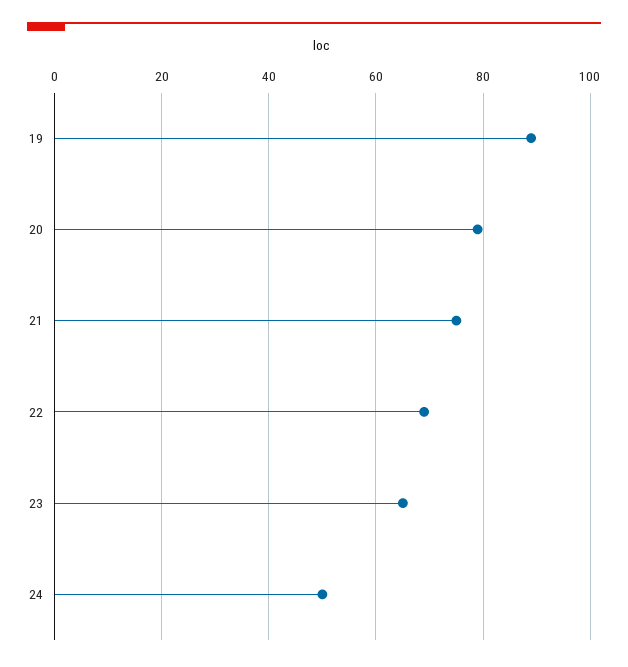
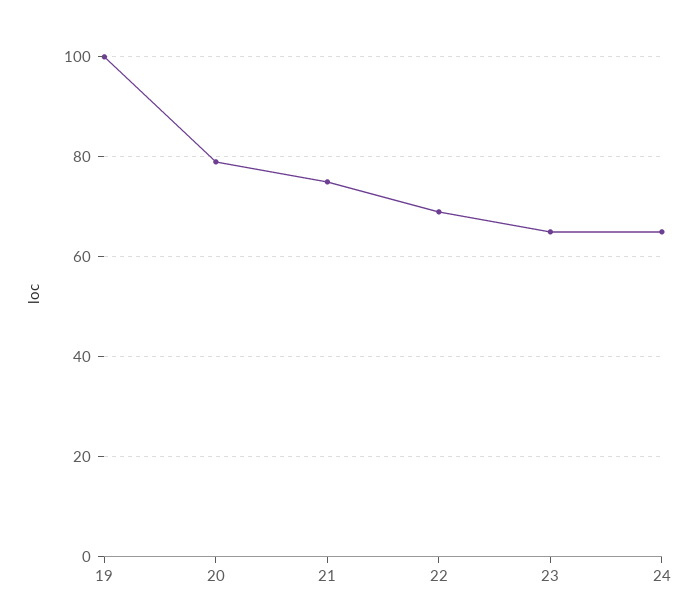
  {
-   "19": 90,
+   "19": 100,
    "20": 80,
    "21": 75,
    "22": 70,
    "23": 65,
-   "24": 50
+   "24": 65
  }

